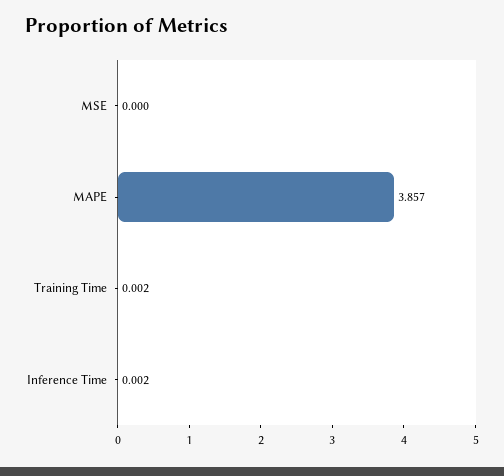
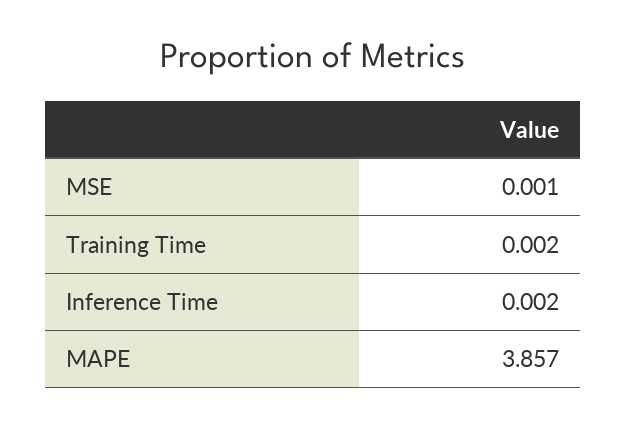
  {
-   "MSE": 0,
+   "MSE": 0.001,
    "MAPE": 3.857,
    "Training Time": 0.002,
    "Inference Time": 0.002
  }

